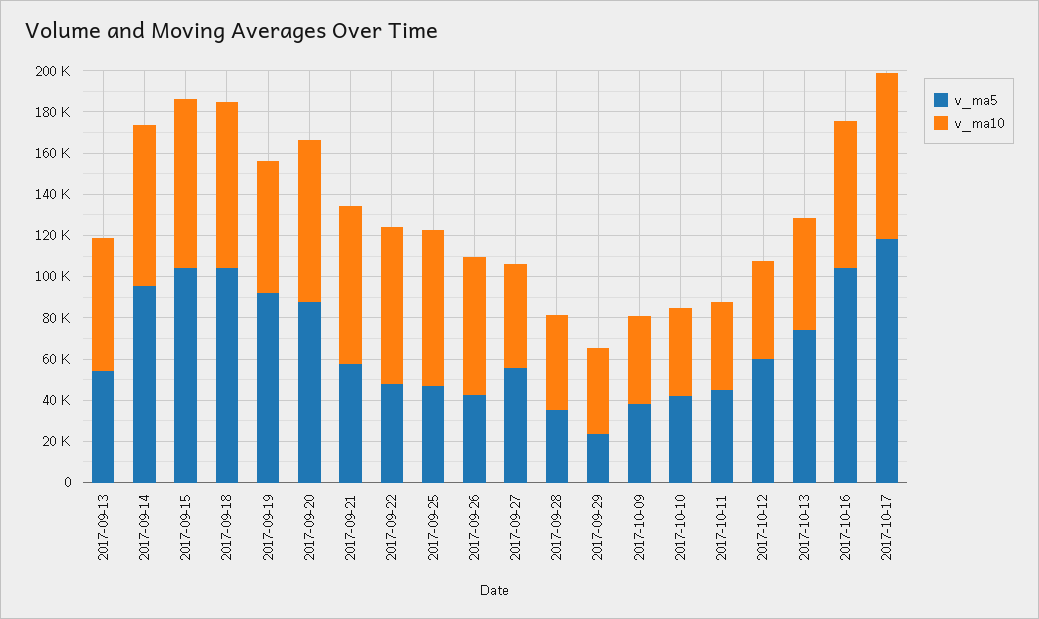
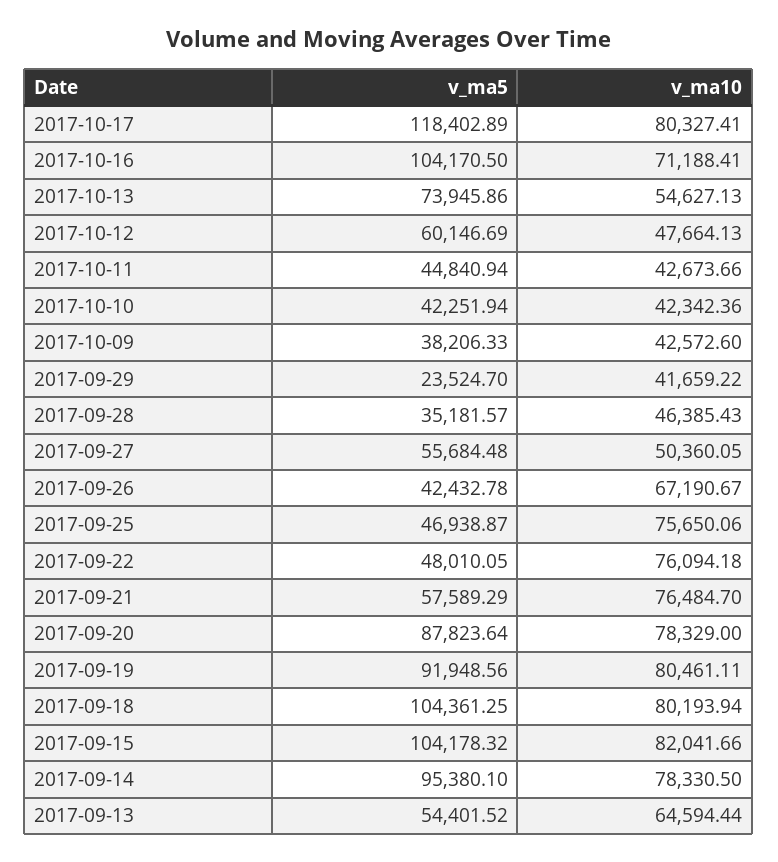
  {
    "v_ma5": {
      "2017-09-13": 54401.52,
      "2017-09-14": 95380.1,
      "2017-09-15": 104178.32,
      "2017-09-18": 104361.25,
      "2017-09-19": 91948.56,
      "2017-09-20": 87823.64,
      "2017-09-21": 57589.29,
      "2017-09-22": 48010.05,
      "2017-09-25": 46938.87,
      "2017-09-26": 42432.78,
      "2017-09-27": 55684.48,
      "2017-09-28": 35181.57,
      "2017-09-29": 23524.7,
      "2017-10-09": 38206.33,
      "2017-10-10": 42251.94,
      "2017-10-11": 44840.94,
      "2017-10-12": 60146.69,
      "2017-10-13": 73945.86,
      "2017-10-16": 104170.5,
      "2017-10-17": 118402.89
    },
    "v_ma10": {
      "2017-09-13": 64594.44,
      "2017-09-14": 78330.5,
      "2017-09-15": 82041.66,
      "2017-09-18": 80193.94,
-     "2017-09-19": 65000,
+     "2017-09-19": 80461.11,
      "2017-09-20": 78329,
      "2017-09-21": 76484.7,
      "2017-09-22": 76094.18,
      "2017-09-25": 75650.06,
      "2017-09-26": 67190.67,
      "2017-09-27": 50360.05,
      "2017-09-28": 46385.43,
      "2017-09-29": 41659.22,
      "2017-10-09": 42572.6,
      "2017-10-10": 42342.36,
      "2017-10-11": 42673.66,
      "2017-10-12": 47664.13,
      "2017-10-13": 54627.13,
      "2017-10-16": 71188.41,
      "2017-10-17": 80327.41
    }
  }

